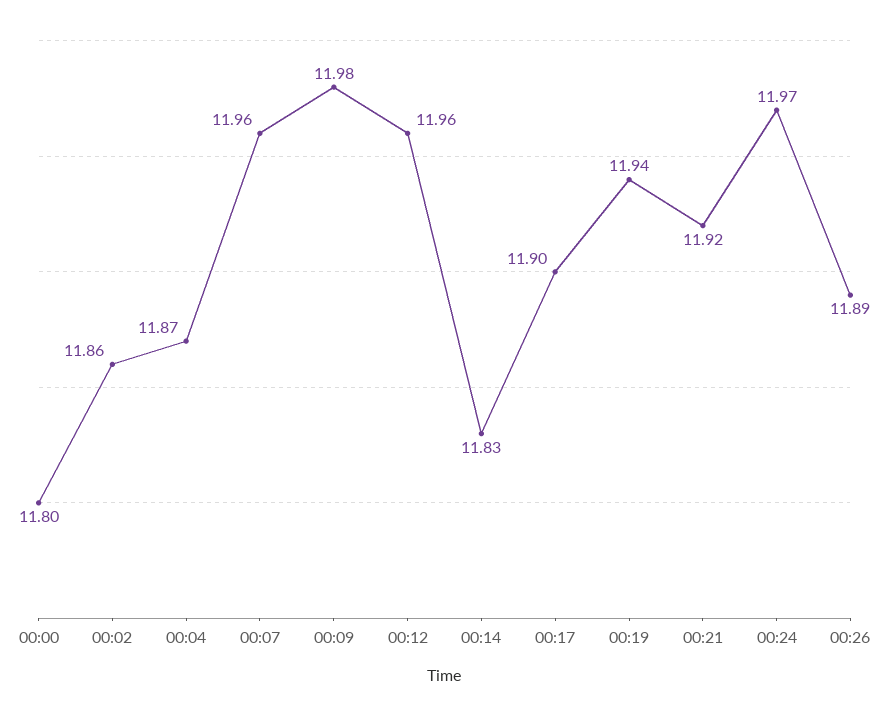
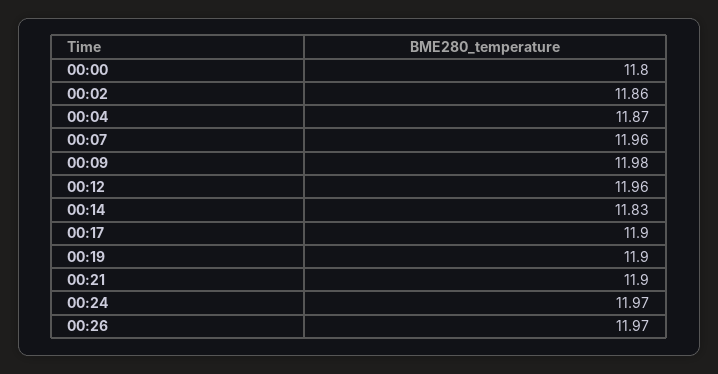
  {
    "00:00": 11.8,
    "00:02": 11.86,
    "00:04": 11.87,
    "00:07": 11.96,
    "00:09": 11.98,
    "00:12": 11.96,
    "00:14": 11.83,
    "00:17": 11.9,
-   "00:19": 11.94,
+   "00:19": 11.9,
-   "00:21": 11.92,
+   "00:21": 11.9,
    "00:24": 11.97,
-   "00:26": 11.89
+   "00:26": 11.97
  }

